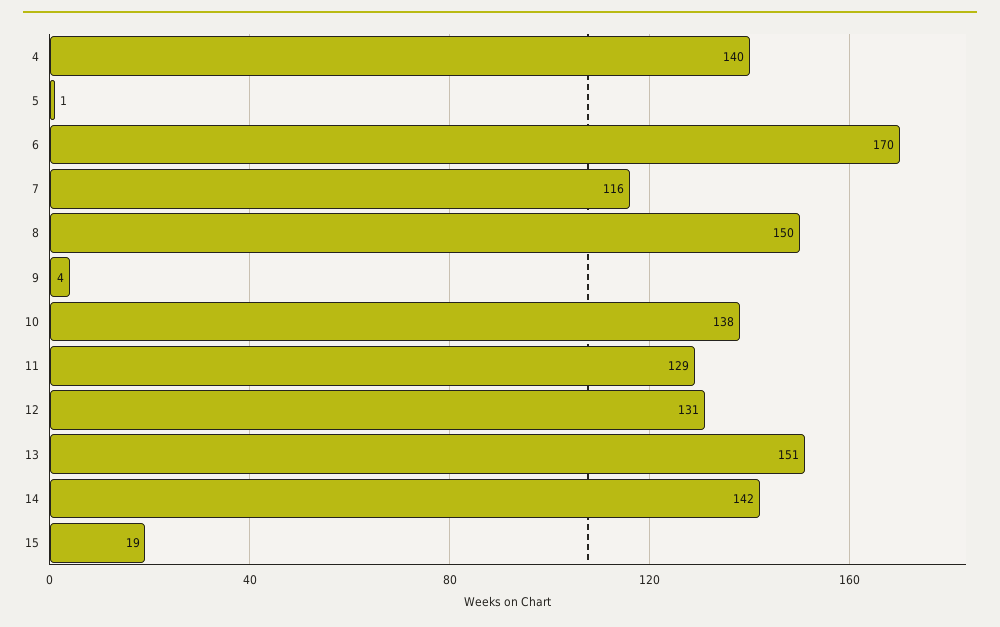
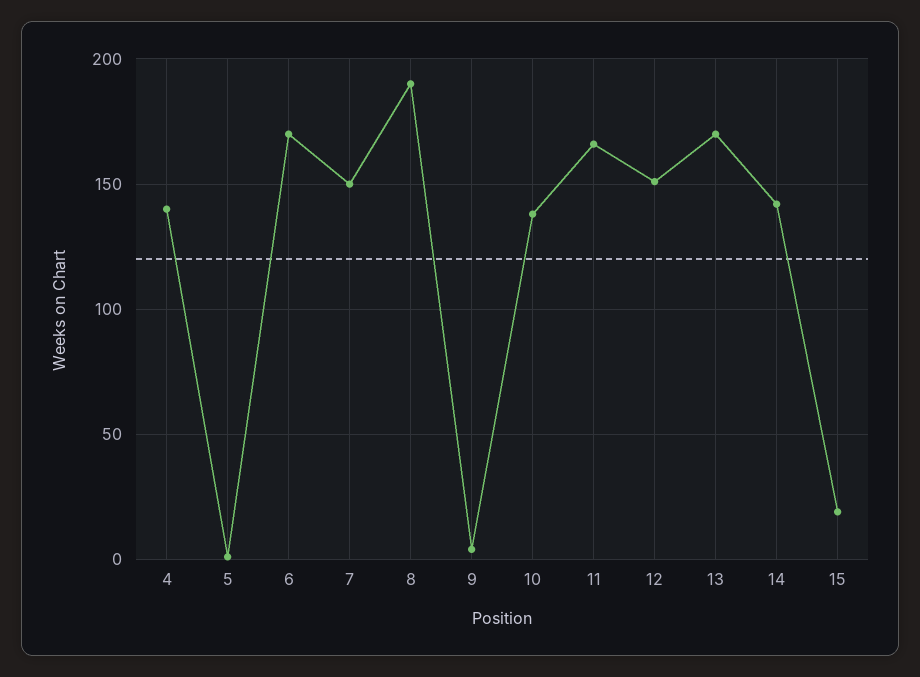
  {
    "4": 140,
    "5": 1,
    "6": 170,
-   "7": 116,
+   "7": 150,
-   "8": 150,
+   "8": 190,
    "9": 4,
    "10": 138,
-   "11": 129,
+   "11": 165,
-   "12": 131,
+   "12": 150,
-   "13": 151,
+   "13": 170,
    "14": 142,
    "15": 19
  }

